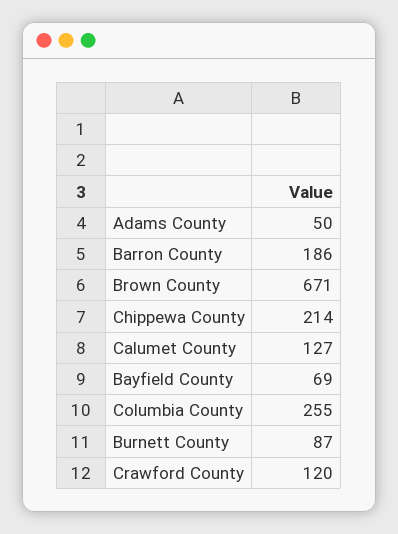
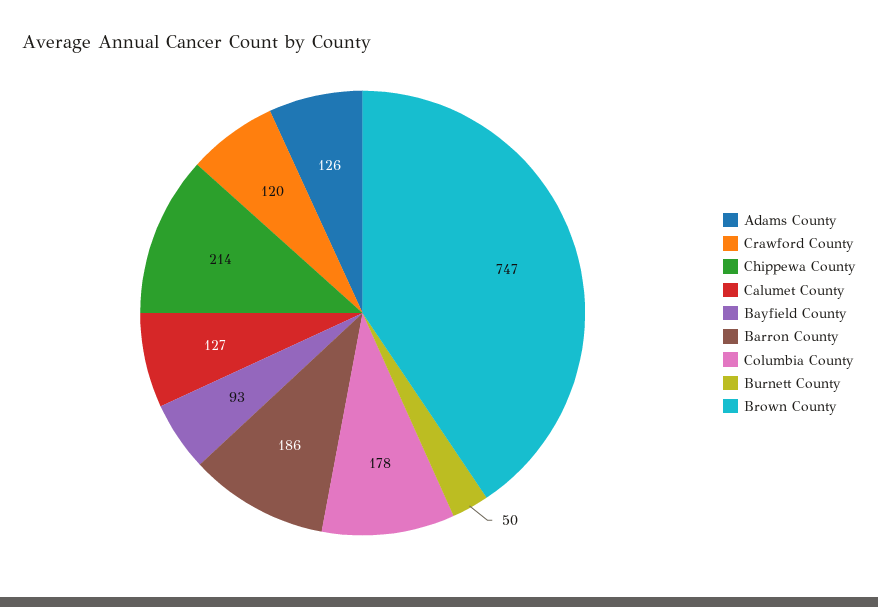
  {
-   "Adams County": 50,
+   "Adams County": 126,
    "Barron County": 186,
-   "Brown County": 671,
+   "Brown County": 747,
    "Chippewa County": 214,
    "Calumet County": 127,
-   "Bayfield County": 69,
+   "Bayfield County": 93,
-   "Columbia County": 255,
+   "Columbia County": 178,
-   "Burnett County": 87,
+   "Burnett County": 50,
    "Crawford County": 120
  }

